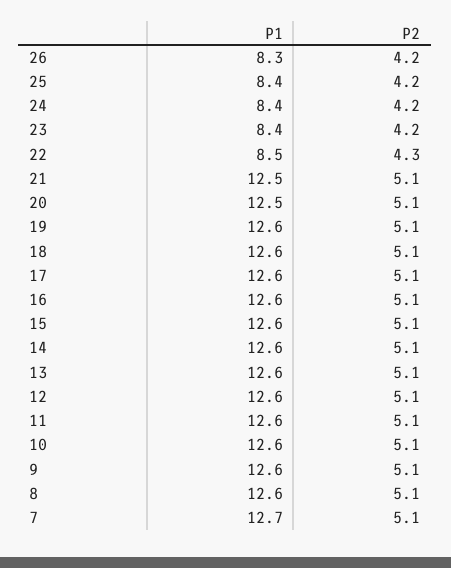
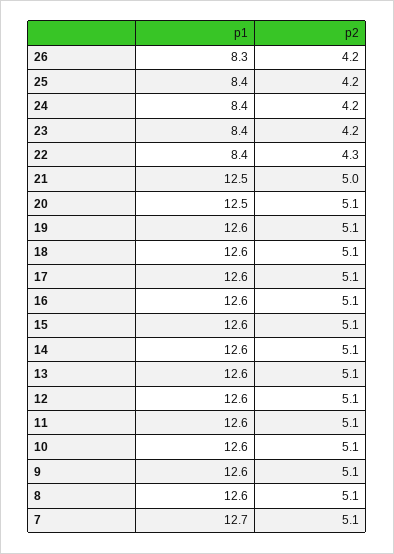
  {
    "P1": {
      "26": 8.3,
      "25": 8.4,
      "24": 8.4,
      "23": 8.4,
-     "22": 8.5,
+     "22": 8.4,
      "21": 12.5,
      "20": 12.5,
      "19": 12.6,
      "18": 12.6,
      "17": 12.6,
      "16": 12.6,
      "15": 12.6,
      "14": 12.6,
      "13": 12.6,
      "12": 12.6,
      "11": 12.6,
      "10": 12.6,
      "9": 12.6,
      "8": 12.6,
      "7": 12.7
    },
    "P2": {
      "26": 4.2,
      "25": 4.2,
      "24": 4.2,
      "23": 4.2,
      "22": 4.3,
-     "21": 5.1,
+     "21": 5,
      "20": 5.1,
      "19": 5.1,
      "18": 5.1,
      "17": 5.1,
      "16": 5.1,
      "15": 5.1,
      "14": 5.1,
      "13": 5.1,
      "12": 5.1,
      "11": 5.1,
      "10": 5.1,
      "9": 5.1,
      "8": 5.1,
      "7": 5.1
    }
  }

